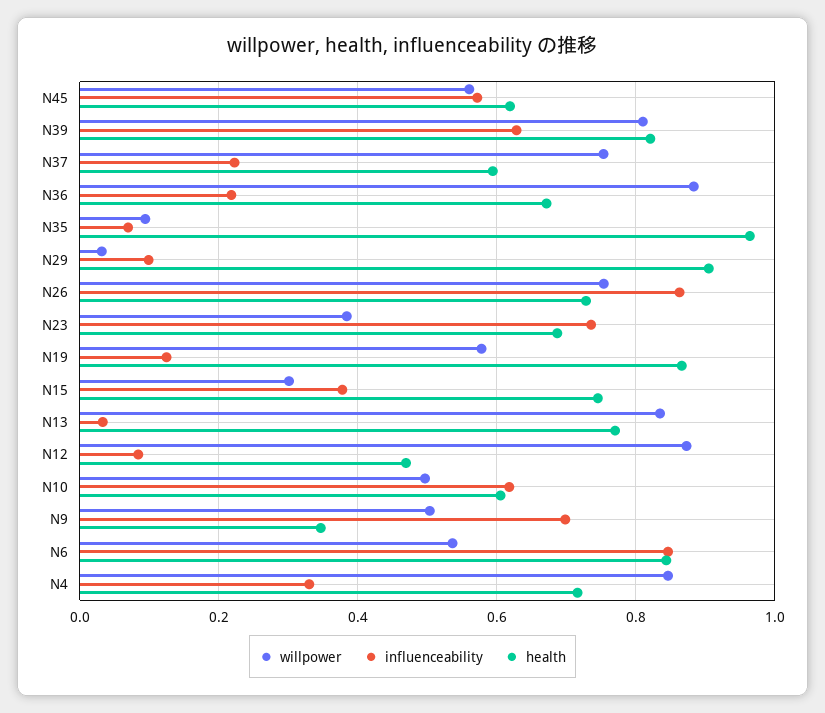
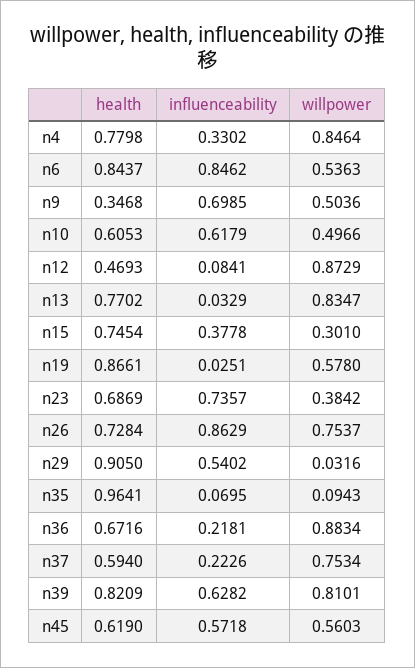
  {
    "willpower": {
      "N45": 0.5603,
      "N39": 0.8101,
      "N37": 0.7534,
      "N36": 0.8834,
      "N35": 0.0943,
      "N29": 0.0316,
      "N26": 0.7537,
      "N23": 0.3842,
      "N19": 0.578,
      "N15": 0.301,
      "N13": 0.8347,
      "N12": 0.8729,
      "N10": 0.4966,
      "N9": 0.5036,
      "N6": 0.5363,
      "N4": 0.8464
    },
    "influenceability": {
      "N45": 0.5718,
      "N39": 0.6282,
      "N37": 0.2226,
      "N36": 0.2181,
      "N35": 0.0695,
-     "N29": 0.1,
+     "N29": 0.5402,
      "N26": 0.8629,
      "N23": 0.7357,
-     "N19": 0.12,
+     "N19": 0.0251,
      "N15": 0.3778,
      "N13": 0.0329,
      "N12": 0.0841,
      "N10": 0.6179,
      "N9": 0.6985,
      "N6": 0.8462,
      "N4": 0.3302
    },
    "health": {
      "N45": 0.619,
      "N39": 0.8209,
      "N37": 0.594,
      "N36": 0.6716,
      "N35": 0.9641,
      "N29": 0.905,
      "N26": 0.7284,
      "N23": 0.6869,
      "N19": 0.8661,
      "N15": 0.7454,
      "N13": 0.7702,
      "N12": 0.4693,
      "N10": 0.6053,
      "N9": 0.3468,
      "N6": 0.8437,
-     "N4": 0.72
+     "N4": 0.7798
    }
  }

